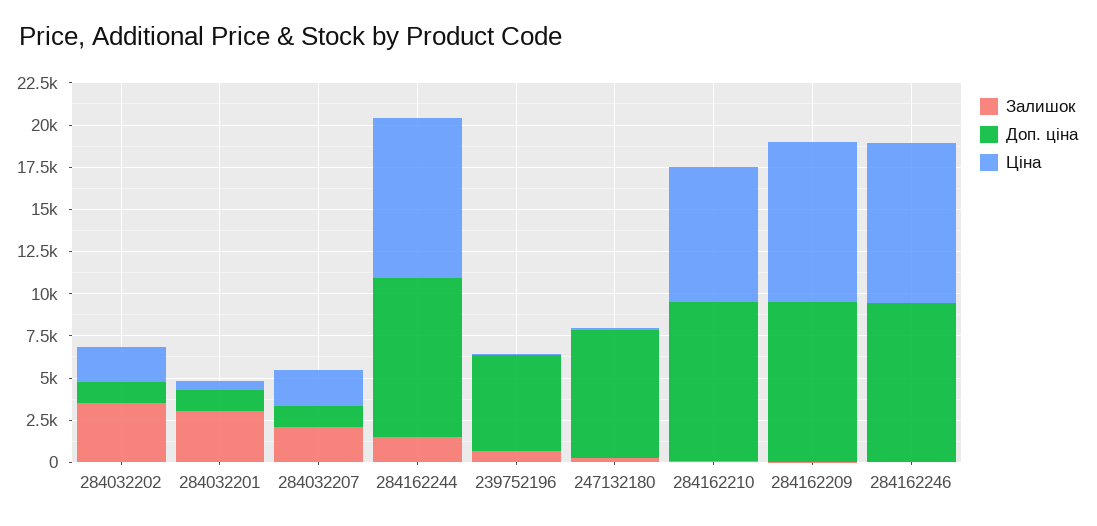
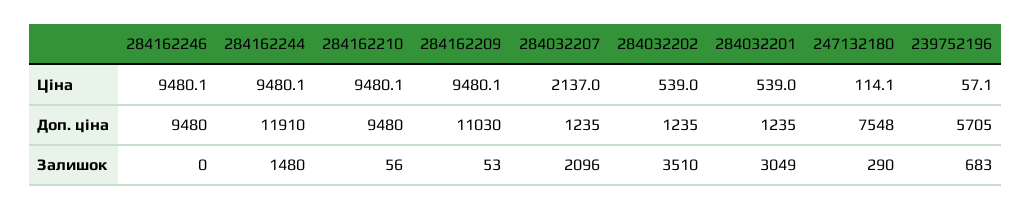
  {
    "Залишок": {
      "284032202": 3510,
      "284032201": 3049,
      "284032207": 2096,
      "284162244": 1480,
      "239752196": 683,
      "247132180": 290,
      "284162210": 56,
      "284162209": 53,
      "284162246": 0
    },
    "Доп. ціна": {
      "284032202": 1235,
      "284032201": 1235,
      "284032207": 1235,
-     "284162244": 9500,
+     "284162244": 11910,
      "239752196": 5705,
      "247132180": 7548,
      "284162210": 9480,
-     "284162209": 9500,
+     "284162209": 11030,
      "284162246": 9480
    },
    "Ціна": {
-     "284032202": 2000,
+     "284032202": 539,
      "284032201": 539,
      "284032207": 2137,
      "284162244": 9480.1,
      "239752196": 57.1,
      "247132180": 114.1,
-     "284162210": 8000,
+     "284162210": 9480.1,
      "284162209": 9480.1,
      "284162246": 9480.1
    }
  }

